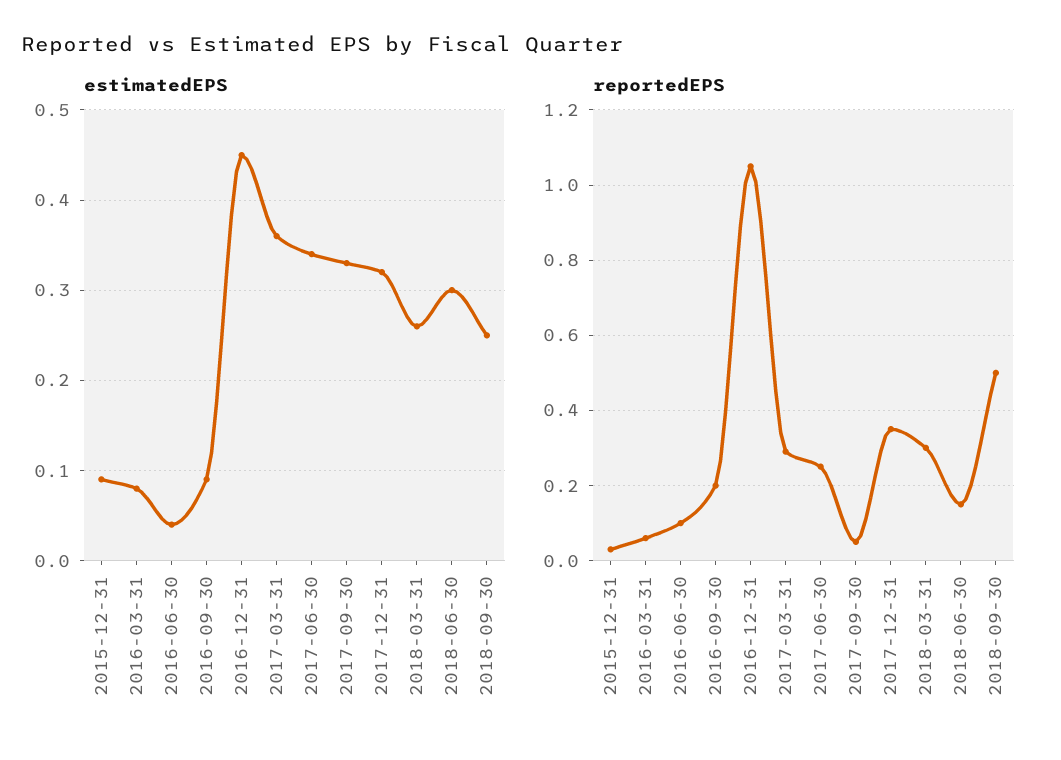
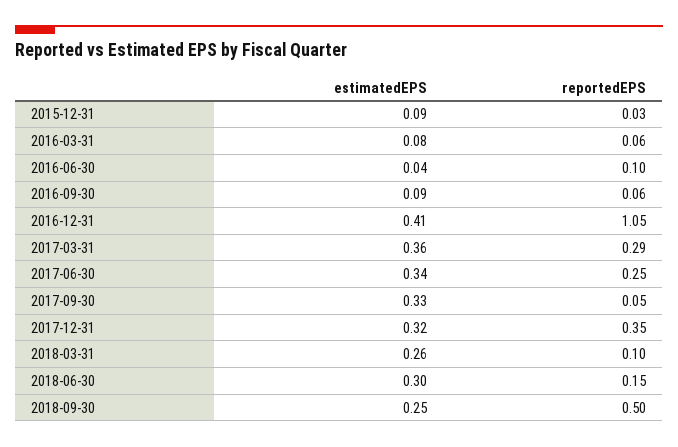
  {
    "estimatedEPS": {
      "2015-12-31": 0.09,
      "2016-03-31": 0.08,
      "2016-06-30": 0.04,
      "2016-09-30": 0.09,
-     "2016-12-31": 0.45,
+     "2016-12-31": 0.41,
      "2017-03-31": 0.36,
      "2017-06-30": 0.34,
      "2017-09-30": 0.33,
      "2017-12-31": 0.32,
      "2018-03-31": 0.26,
      "2018-06-30": 0.3,
      "2018-09-30": 0.25
    },
    "reportedEPS": {
      "2015-12-31": 0.03,
      "2016-03-31": 0.06,
      "2016-06-30": 0.1,
-     "2016-09-30": 0.2,
+     "2016-09-30": 0.06,
      "2016-12-31": 1.05,
      "2017-03-31": 0.29,
      "2017-06-30": 0.25,
      "2017-09-30": 0.05,
      "2017-12-31": 0.35,
-     "2018-03-31": 0.3,
+     "2018-03-31": 0.1,
      "2018-06-30": 0.15,
      "2018-09-30": 0.5
    }
  }

